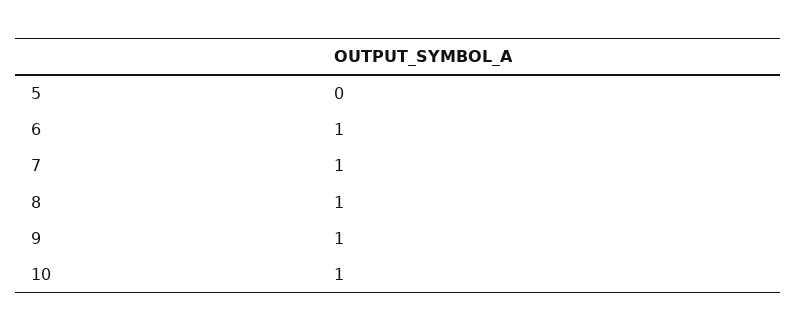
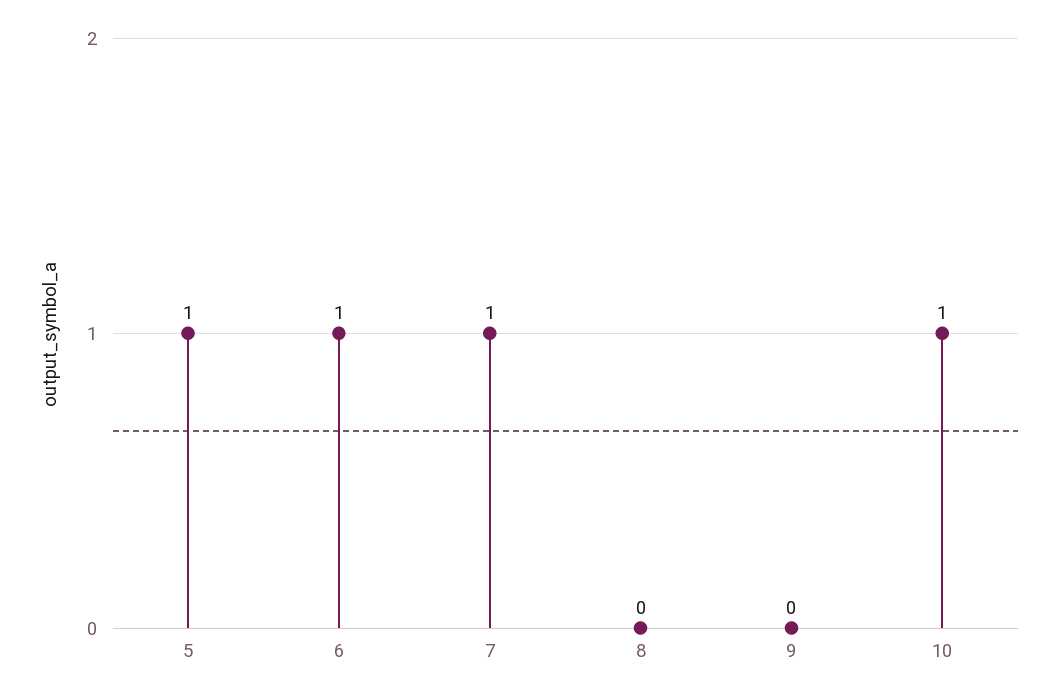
  {
-   "5": 0,
+   "5": 1,
    "6": 1,
    "7": 1,
-   "8": 1,
+   "8": 0,
-   "9": 1,
+   "9": 0,
    "10": 1
  }

